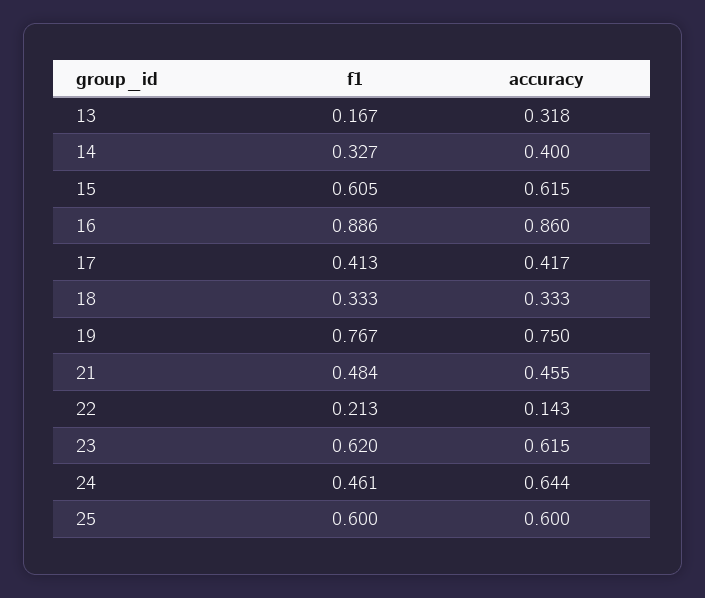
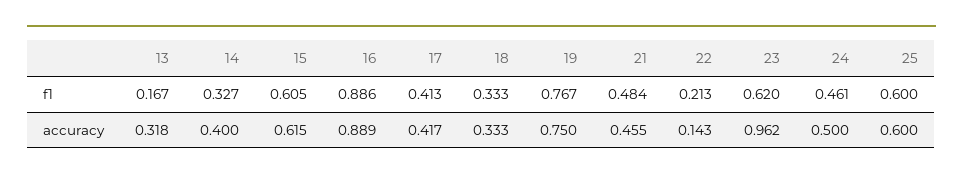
  {
    "f1": {
      "13": 0.167,
      "14": 0.327,
      "15": 0.605,
      "16": 0.886,
      "17": 0.413,
      "18": 0.333,
      "19": 0.767,
      "21": 0.484,
      "22": 0.213,
      "23": 0.62,
      "24": 0.461,
      "25": 0.6
    },
    "accuracy": {
      "13": 0.318,
      "14": 0.4,
      "15": 0.615,
-     "16": 0.86,
+     "16": 0.889,
      "17": 0.417,
      "18": 0.333,
      "19": 0.75,
      "21": 0.455,
      "22": 0.143,
-     "23": 0.615,
+     "23": 0.962,
-     "24": 0.644,
+     "24": 0.5,
      "25": 0.6
    }
  }

